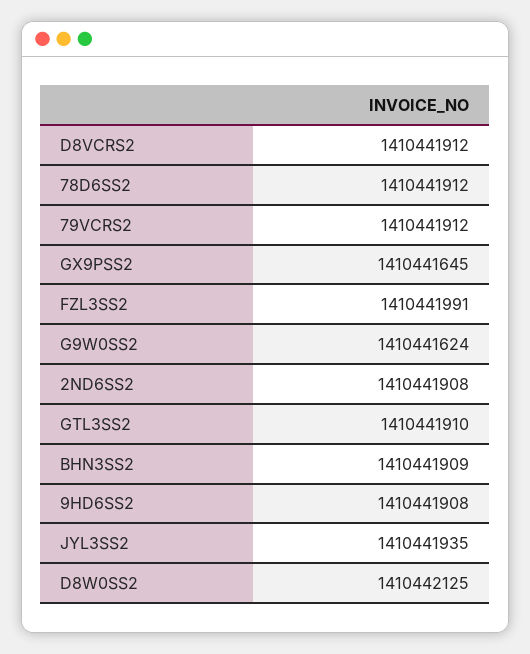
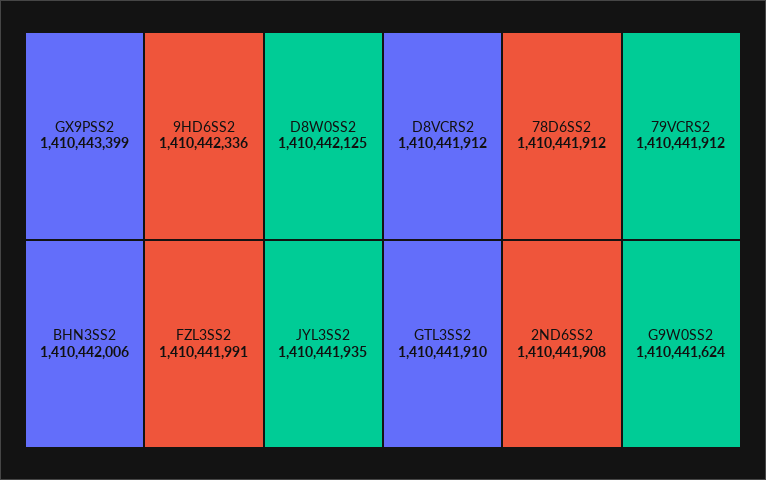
  {
    "D8VCRS2": 1410441912,
    "78D6SS2": 1410441912,
    "79VCRS2": 1410441912,
-   "GX9PSS2": 1410441645,
+   "GX9PSS2": 1410443399,
    "FZL3SS2": 1410441991,
    "G9W0SS2": 1410441624,
    "2ND6SS2": 1410441908,
    "GTL3SS2": 1410441910,
-   "BHN3SS2": 1410441909,
+   "BHN3SS2": 1410442006,
-   "9HD6SS2": 1410441908,
+   "9HD6SS2": 1410442336,
    "JYL3SS2": 1410441935,
    "D8W0SS2": 1410442125
  }

